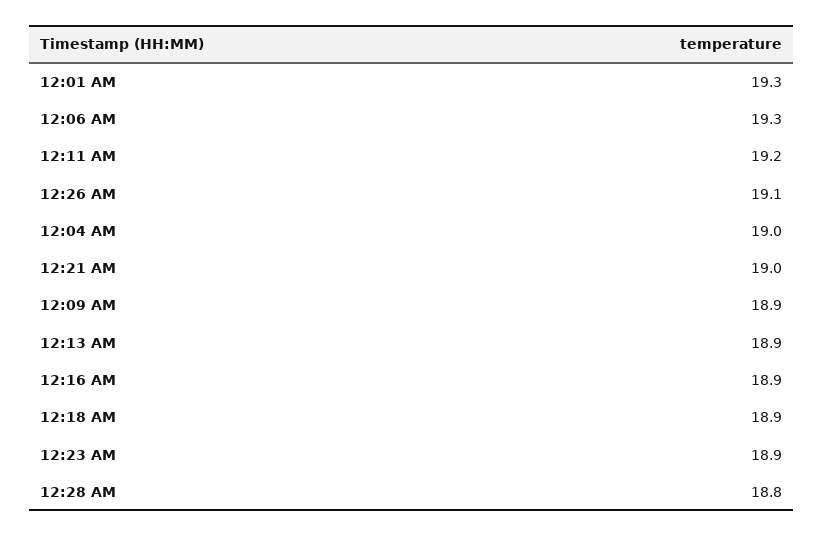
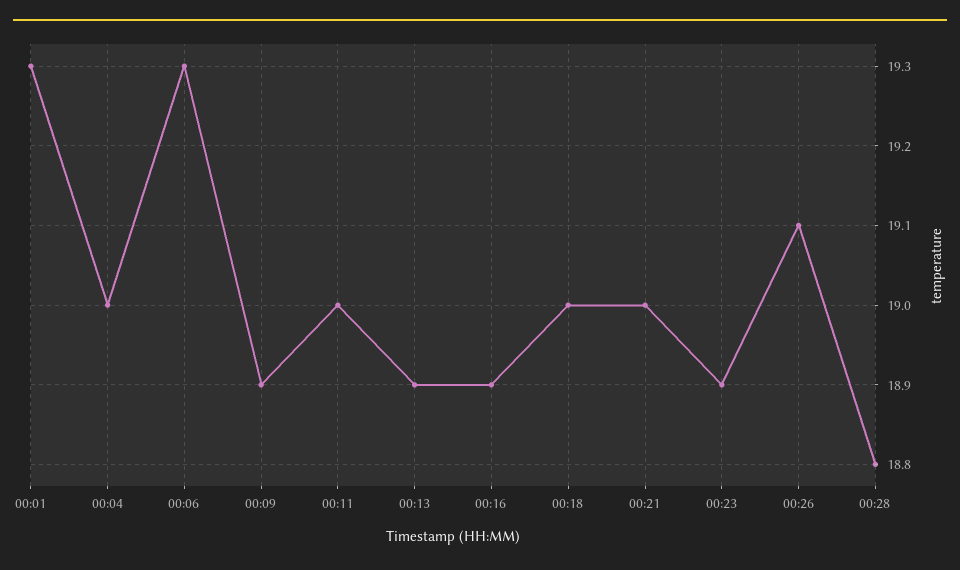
  {
    "12:01 AM": 19.3,
    "12:06 AM": 19.3,
-   "12:11 AM": 19.2,
+   "12:11 AM": 19,
    "12:26 AM": 19.1,
    "12:04 AM": 19,
    "12:21 AM": 19,
    "12:09 AM": 18.9,
    "12:13 AM": 18.9,
    "12:16 AM": 18.9,
-   "12:18 AM": 18.9,
+   "12:18 AM": 19,
    "12:23 AM": 18.9,
    "12:28 AM": 18.8
  }

